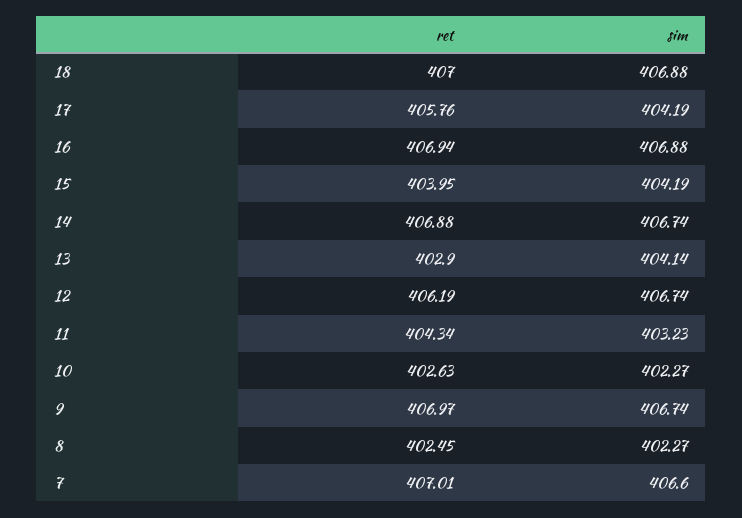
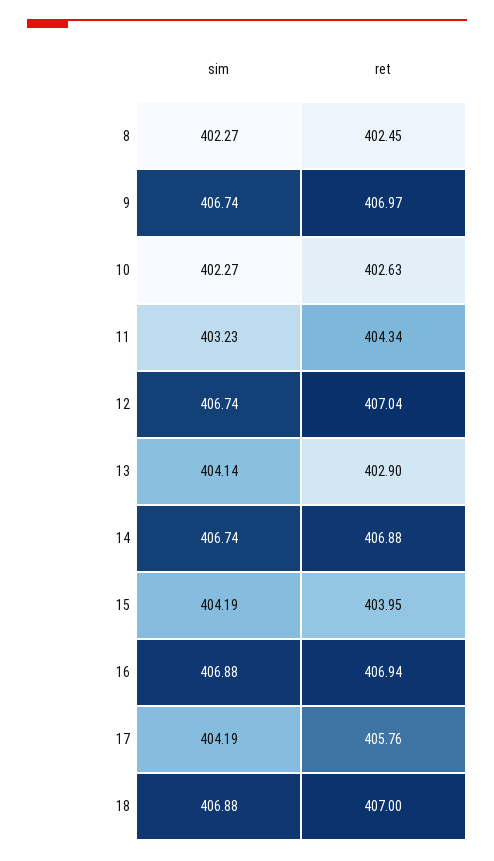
  {
    "ret": {
      "18": 407,
      "17": 405.76,
      "16": 406.94,
      "15": 403.95,
      "14": 406.88,
      "13": 402.9,
-     "12": 406.19,
+     "12": 407.04,
      "11": 404.34,
      "10": 402.63,
      "9": 406.97,
-     "8": 402.45,
+     "8": 402.45
-     "7": 407.01
    },
    "sim": {
      "18": 406.88,
      "17": 404.19,
      "16": 406.88,
      "15": 404.19,
      "14": 406.74,
      "13": 404.14,
      "12": 406.74,
      "11": 403.23,
      "10": 402.27,
      "9": 406.74,
-     "8": 402.27,
+     "8": 402.27
-     "7": 406.6
    }
  }

